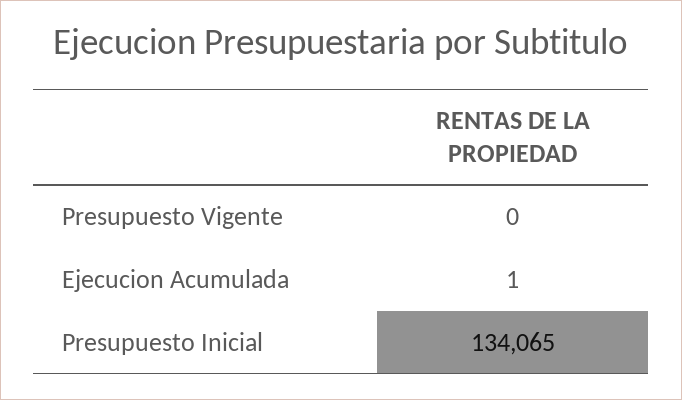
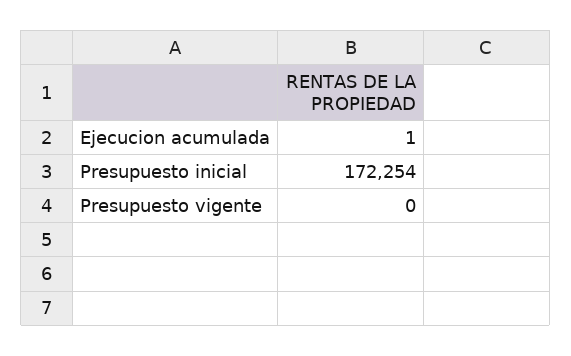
  {
    "Presupuesto Vigente": 0,
    "Ejecucion Acumulada": 1,
-   "Presupuesto Inicial": 134065
+   "Presupuesto Inicial": 172254
  }

